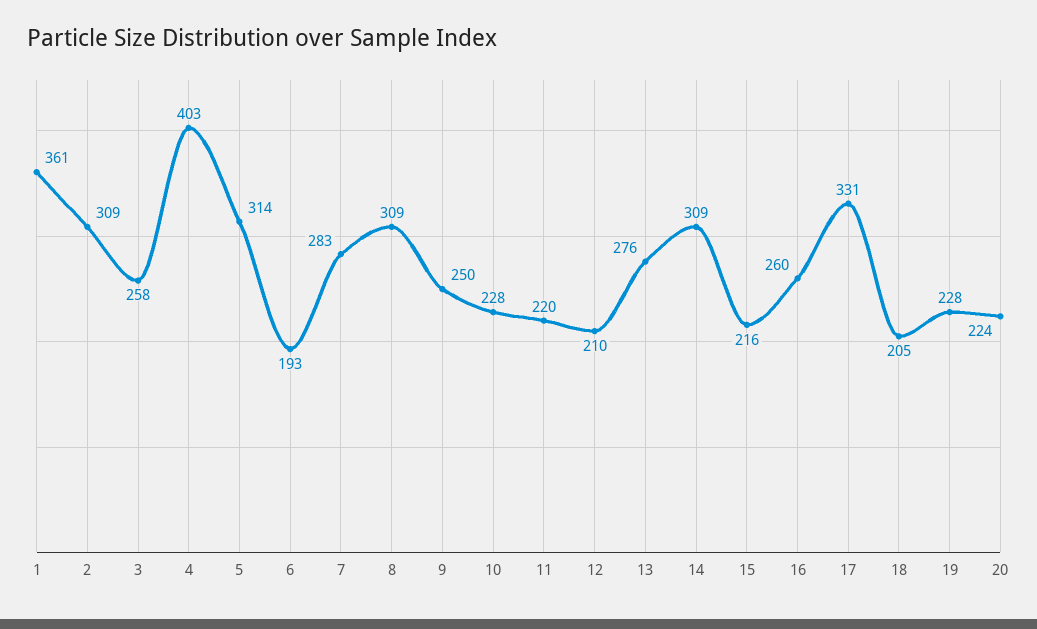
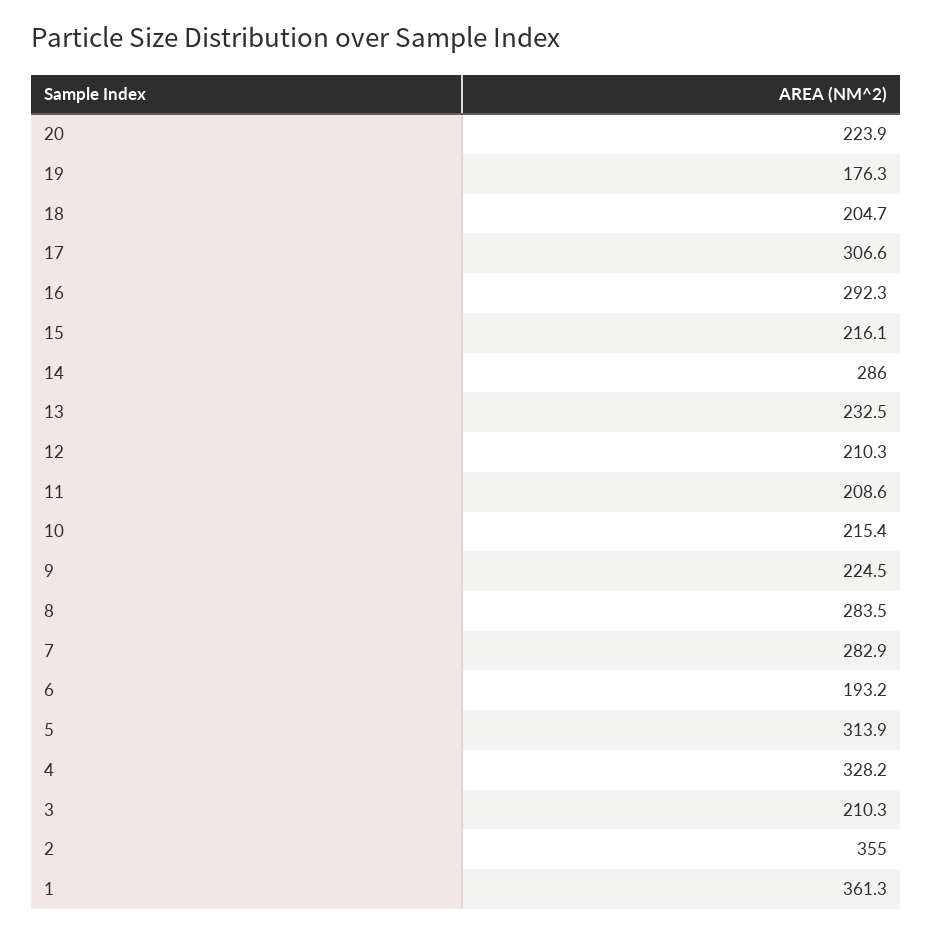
  {
    "1": 361.3,
-   "2": 309,
+   "2": 355,
-   "3": 258,
+   "3": 210.3,
-   "4": 403,
+   "4": 328.2,
    "5": 313.9,
    "6": 193.2,
    "7": 282.9,
-   "8": 309,
+   "8": 283.5,
-   "9": 250,
+   "9": 224.5,
-   "10": 228,
+   "10": 215.4,
-   "11": 220,
+   "11": 208.6,
    "12": 210.3,
-   "13": 276,
+   "13": 232.5,
-   "14": 309,
+   "14": 286,
    "15": 216.1,
-   "16": 260,
+   "16": 292.3,
-   "17": 331,
+   "17": 306.6,
    "18": 204.7,
-   "19": 228,
+   "19": 176.3,
    "20": 223.9
  }

